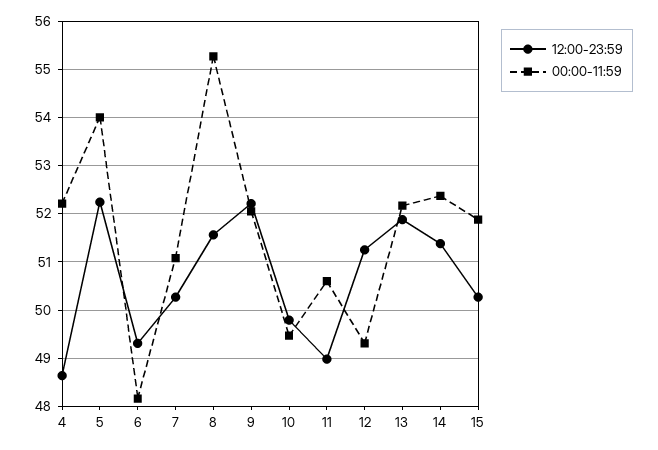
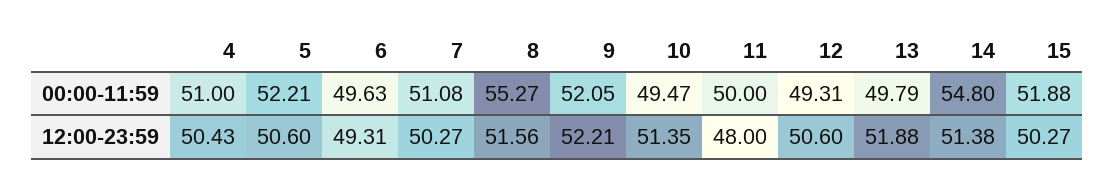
  {
    "12:00-23:59": {
-     "4": 48.6,
+     "4": 50.43,
-     "5": 52.2,
+     "5": 50.6,
      "6": 49.31,
      "7": 50.27,
      "8": 51.56,
      "9": 52.21,
-     "10": 49.8,
+     "10": 51.35,
-     "11": 49,
+     "11": 48,
-     "12": 51.2,
+     "12": 50.6,
      "13": 51.88,
      "14": 51.38,
      "15": 50.27
    },
    "00:00-11:59": {
-     "4": 52.2,
+     "4": 51,
-     "5": 54,
+     "5": 52.21,
-     "6": 48.2,
+     "6": 49.63,
      "7": 51.08,
      "8": 55.27,
      "9": 52.05,
      "10": 49.47,
-     "11": 50.6,
+     "11": 50,
      "12": 49.31,
-     "13": 52.2,
+     "13": 49.79,
-     "14": 52.4,
+     "14": 54.8,
      "15": 51.88
    }
  }

